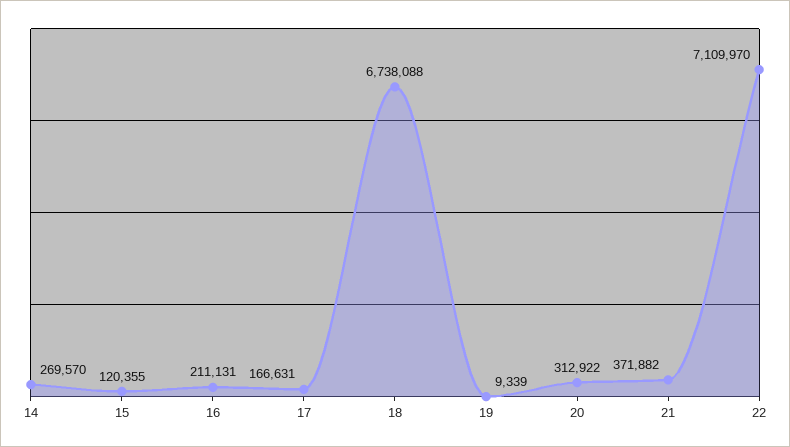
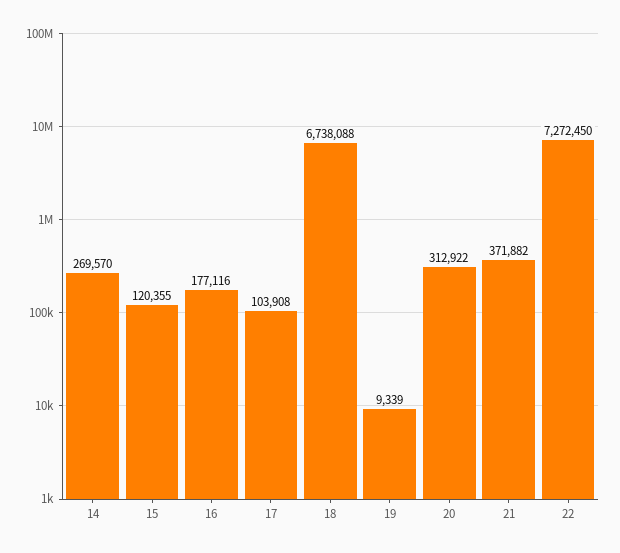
  {
    "14": 269570,
    "15": 120355,
-   "16": 211131,
+   "16": 177116,
-   "17": 166631,
+   "17": 103908,
    "18": 6738088,
    "19": 9339,
    "20": 312922,
    "21": 371882,
-   "22": 7109970
+   "22": 7272450
  }

